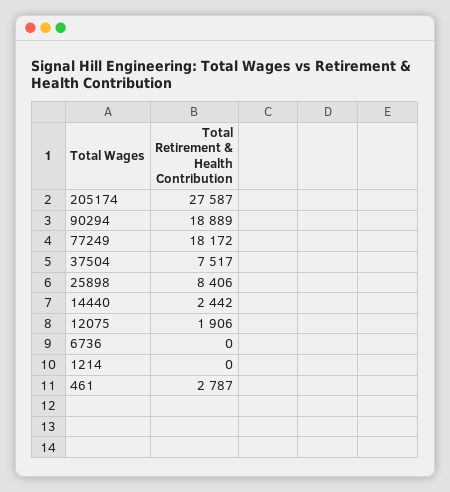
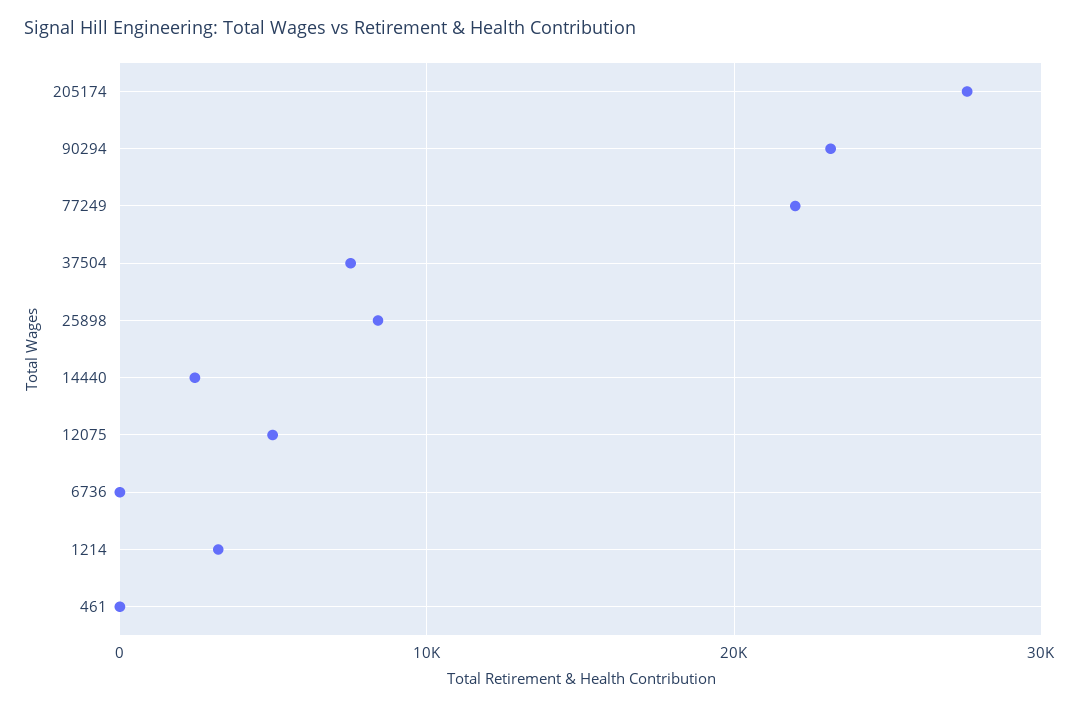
  {
    "205174": 27587,
-   "90294": 18889,
+   "90294": 23000,
-   "77249": 18172,
+   "77249": 22000,
    "37504": 7517,
    "25898": 8406,
    "14440": 2442,
-   "12075": 1906,
+   "12075": 5000,
    "6736": 0,
-   "1214": 0,
+   "1214": 3000,
-   "461": 2787
+   "461": 0
  }

